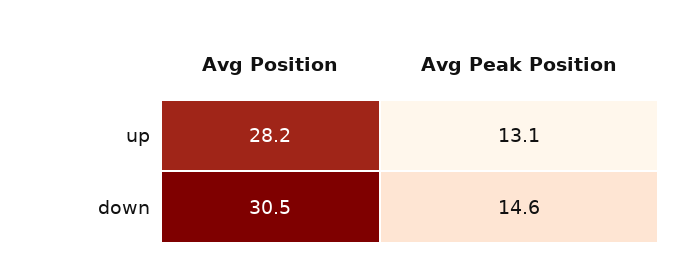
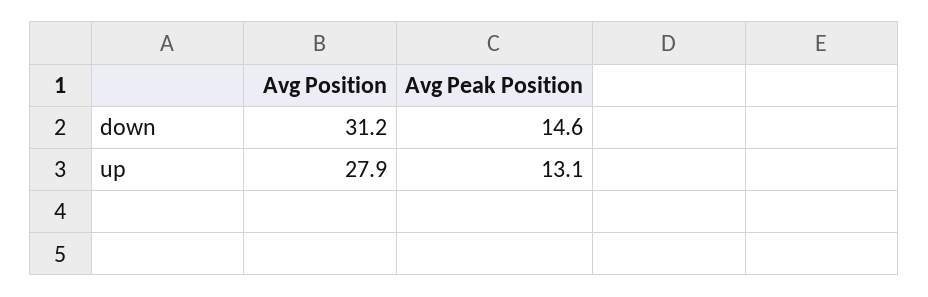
  {
    "Avg Position": {
-     "up": 28.2,
+     "up": 27.9,
-     "down": 30.5
+     "down": 31.2
    },
    "Avg Peak Position": {
      "up": 13.1,
      "down": 14.6
    }
  }

